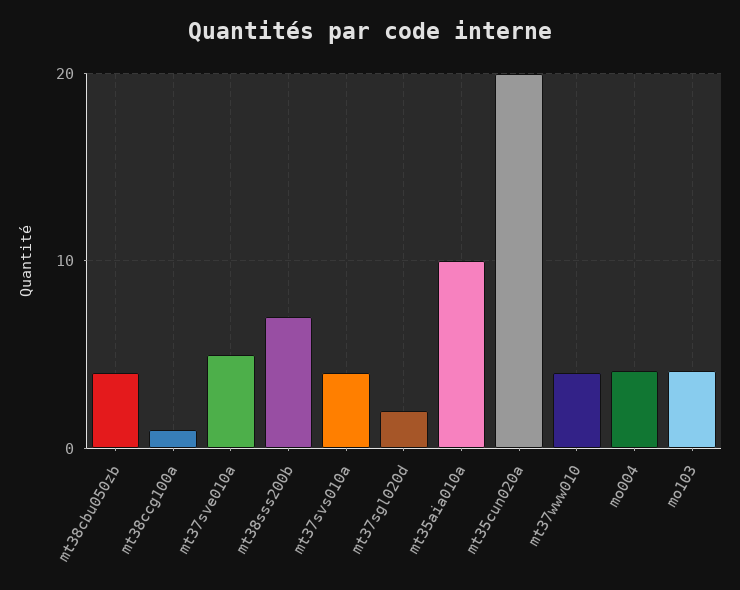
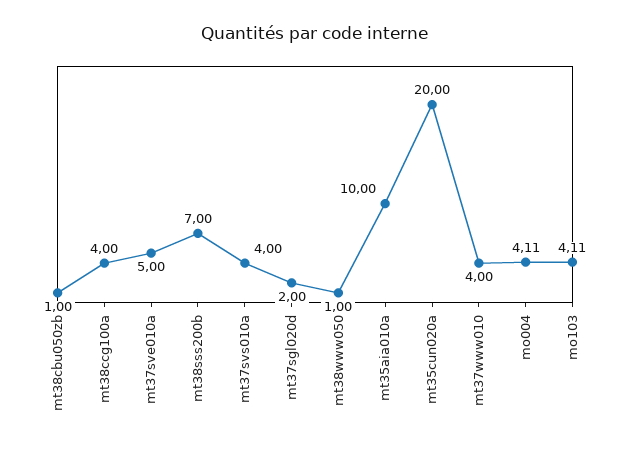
  {
-   "mt38cbu050zb": 4,
+   "mt38cbu050zb": 1,
-   "mt38ccg100a": 1,
+   "mt38ccg100a": 4,
    "mt37sve010a": 5,
    "mt38sss200b": 7,
    "mt37svs010a": 4,
    "mt37sgl020d": 2,
    "mt35aia010a": 10,
    "mt35cun020a": 20,
    "mt37www010": 4,
    "mo004": 4.11,
-   "mo103": 4.11
+   "mo103": 4.11,
+   "mt38www050": 1
  }

